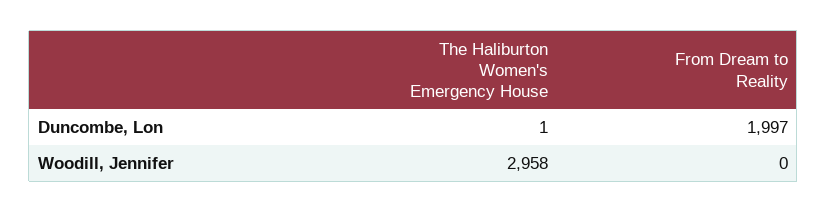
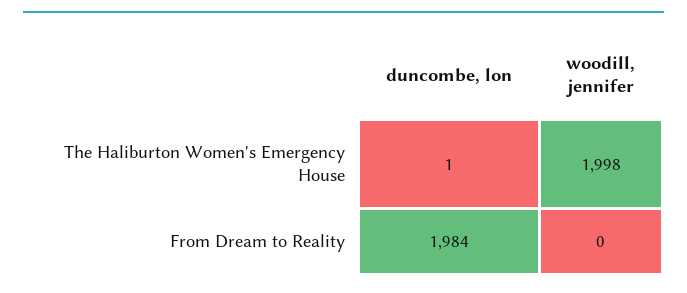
  {
    "The Haliburton Women's Emergency House": {
      "Duncombe, Lon": 1,
-     "Woodill, Jennifer": 2958
+     "Woodill, Jennifer": 1998
    },
    "From Dream to Reality": {
-     "Duncombe, Lon": 1997,
+     "Duncombe, Lon": 1984,
      "Woodill, Jennifer": 0
    }
  }

